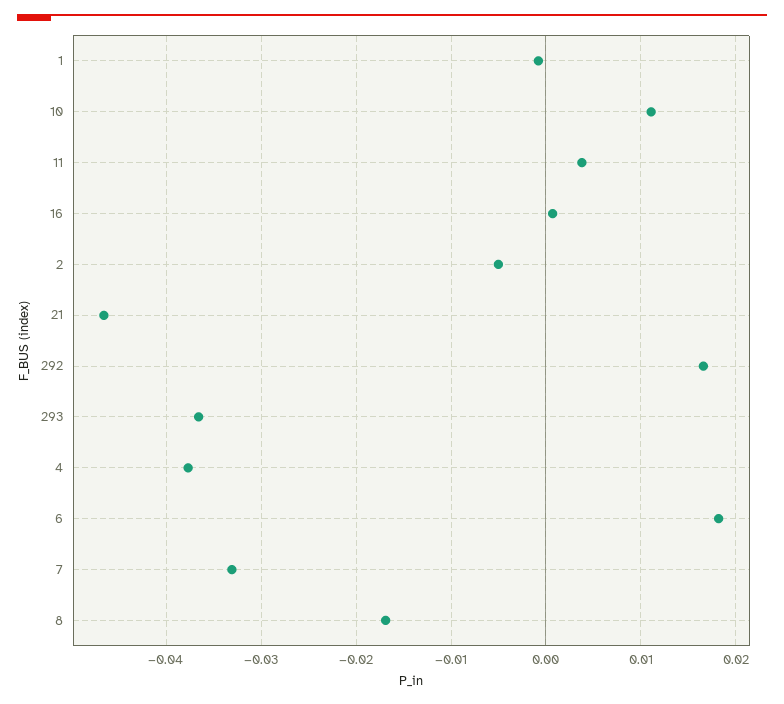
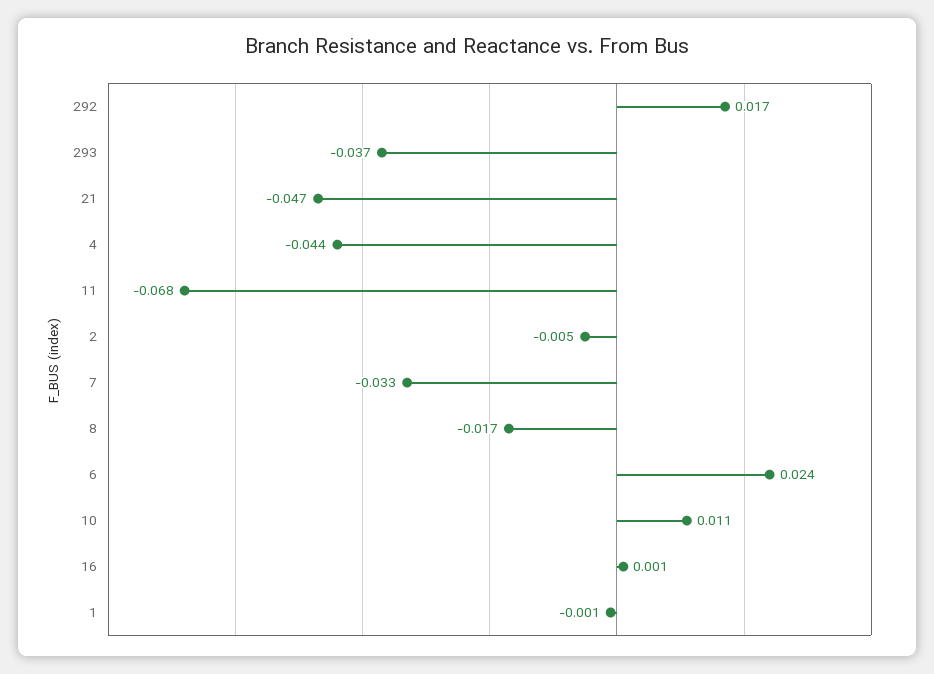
  {
    "1": -0.001,
    "10": 0.011,
-   "11": 0.004,
+   "11": -0.068,
    "16": 0.001,
    "2": -0.005,
    "21": -0.047,
    "292": 0.017,
    "293": -0.037,
-   "4": -0.038,
+   "4": -0.044,
-   "6": 0.018,
+   "6": 0.024,
    "7": -0.033,
    "8": -0.017
  }

